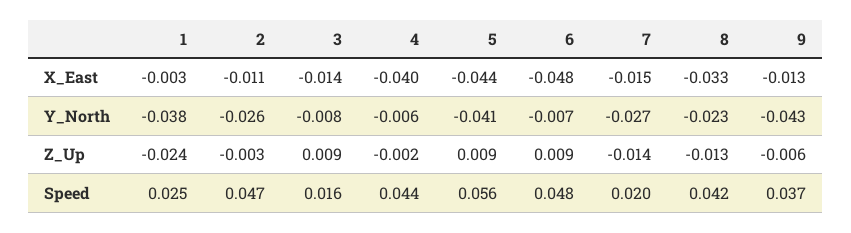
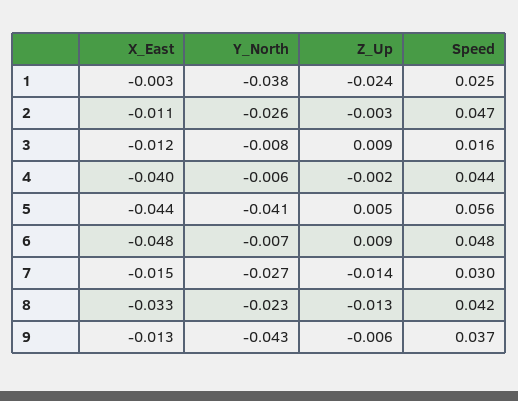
  {
    "1": {
      "X_East": -0.003,
      "Y_North": -0.038,
      "Z_Up": -0.024,
      "Speed": 0.025
    },
    "2": {
      "X_East": -0.011,
      "Y_North": -0.026,
      "Z_Up": -0.003,
      "Speed": 0.047
    },
    "3": {
-     "X_East": -0.014,
+     "X_East": -0.012,
      "Y_North": -0.008,
      "Z_Up": 0.009,
      "Speed": 0.016
    },
    "4": {
      "X_East": -0.04,
      "Y_North": -0.006,
      "Z_Up": -0.002,
      "Speed": 0.044
    },
    "5": {
      "X_East": -0.044,
      "Y_North": -0.041,
-     "Z_Up": 0.009,
+     "Z_Up": 0.005,
      "Speed": 0.056
    },
    "6": {
      "X_East": -0.048,
      "Y_North": -0.007,
      "Z_Up": 0.009,
      "Speed": 0.048
    },
    "7": {
      "X_East": -0.015,
      "Y_North": -0.027,
      "Z_Up": -0.014,
-     "Speed": 0.02
+     "Speed": 0.03
    },
    "8": {
      "X_East": -0.033,
      "Y_North": -0.023,
      "Z_Up": -0.013,
      "Speed": 0.042
    },
    "9": {
      "X_East": -0.013,
      "Y_North": -0.043,
      "Z_Up": -0.006,
      "Speed": 0.037
    }
  }

